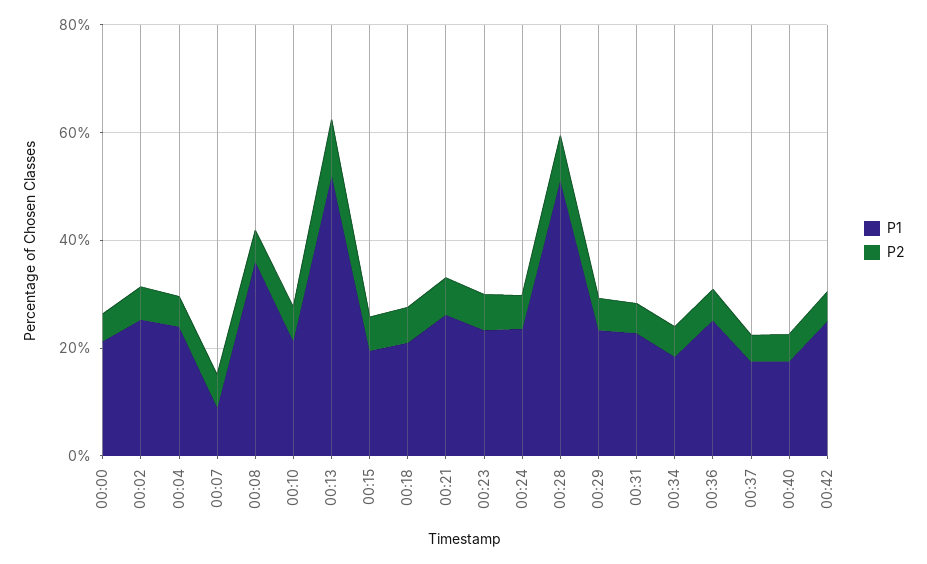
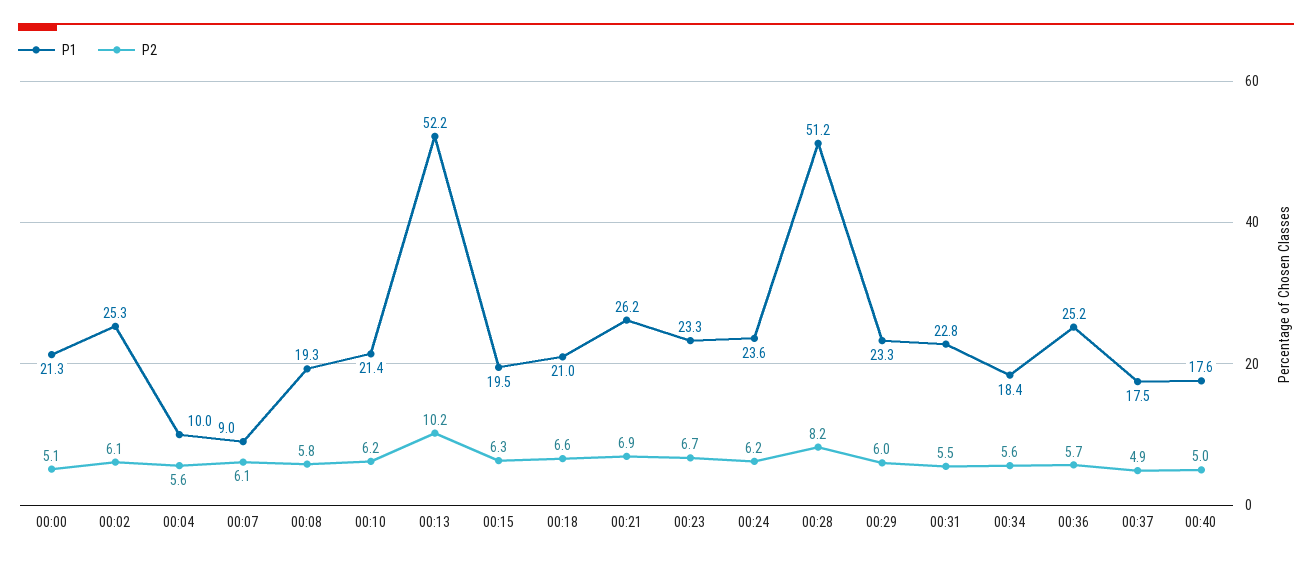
  {
    "P1": {
      "00:00": 21.3,
      "00:02": 25.3,
-     "00:04": 25,
+     "00:04": 10,
      "00:07": 9,
-     "00:08": 35,
+     "00:08": 19.3,
      "00:10": 21.4,
      "00:13": 52.2,
      "00:15": 19.5,
      "00:18": 21,
      "00:21": 26.2,
      "00:23": 23.3,
      "00:24": 23.6,
      "00:28": 51.2,
      "00:29": 23.3,
      "00:31": 22.8,
      "00:34": 18.4,
      "00:36": 25.2,
      "00:37": 17.5,
-     "00:40": 17.6,
+     "00:40": 17.6
-     "00:42": 25
    },
    "P2": {
      "00:00": 5.1,
      "00:02": 6.1,
      "00:04": 5.6,
      "00:07": 6.1,
      "00:08": 5.8,
      "00:10": 6.2,
      "00:13": 10.2,
      "00:15": 6.3,
      "00:18": 6.6,
      "00:21": 6.9,
      "00:23": 6.7,
      "00:24": 6.2,
      "00:28": 8.2,
      "00:29": 6,
      "00:31": 5.5,
      "00:34": 5.6,
      "00:36": 5.7,
      "00:37": 4.9,
-     "00:40": 5,
+     "00:40": 5
-     "00:42": 5
    }
  }

